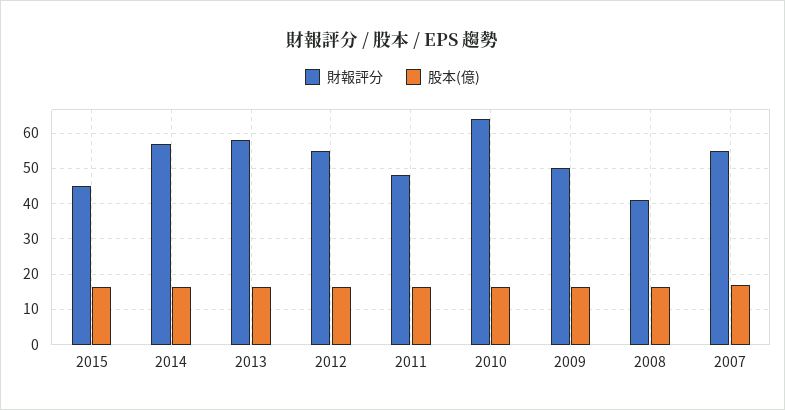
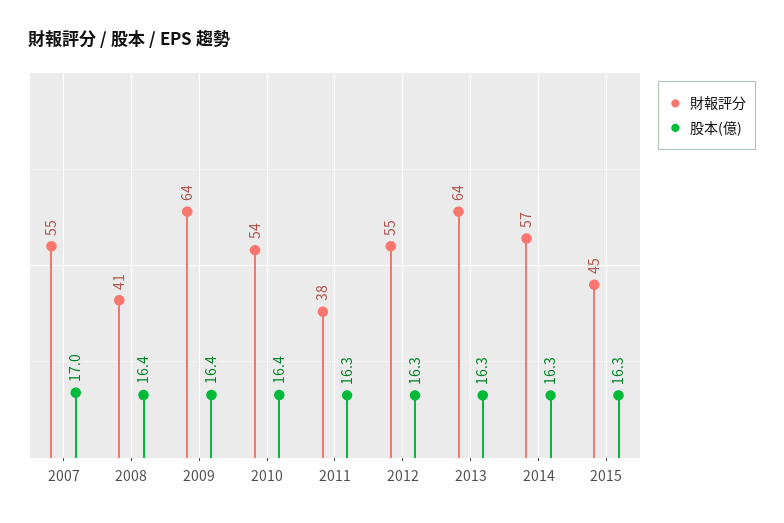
  {
    "財報評分": {
      "2015": 45,
      "2014": 57,
-     "2013": 58,
+     "2013": 64,
      "2012": 55,
-     "2011": 48,
+     "2011": 38,
-     "2010": 64,
+     "2010": 54,
-     "2009": 50,
+     "2009": 64,
      "2008": 41,
      "2007": 55
    },
    "股本(億)": {
      "2015": 16.3,
      "2014": 16.3,
      "2013": 16.3,
      "2012": 16.3,
      "2011": 16.3,
      "2010": 16.4,
      "2009": 16.4,
      "2008": 16.4,
      "2007": 17
    }
  }

